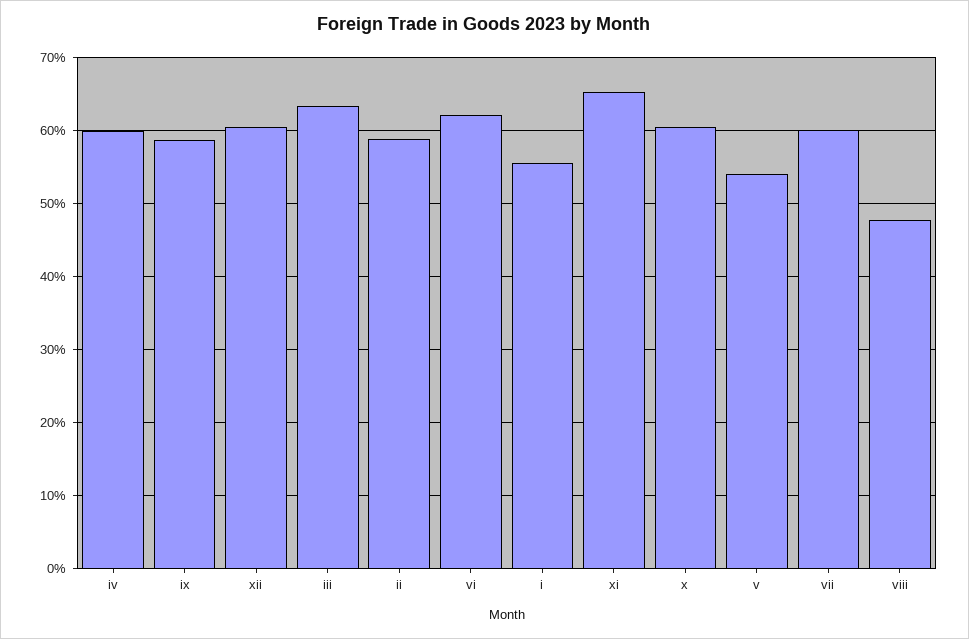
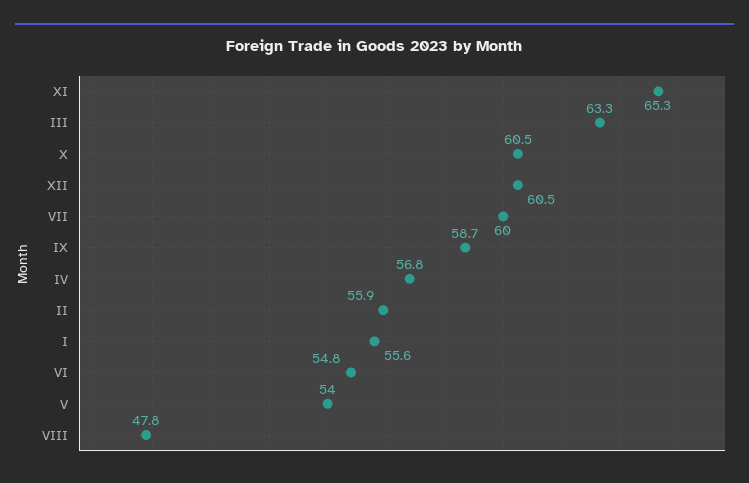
  {
-   "iv": 60,
+   "iv": 56.8,
    "ix": 58.7,
    "xii": 60.5,
    "iii": 63.3,
-   "ii": 59,
+   "ii": 55.9,
-   "vi": 62,
+   "vi": 54.8,
    "i": 55.6,
    "xi": 65.3,
    "x": 60.5,
    "v": 54,
    "vii": 60,
    "viii": 47.8
  }

